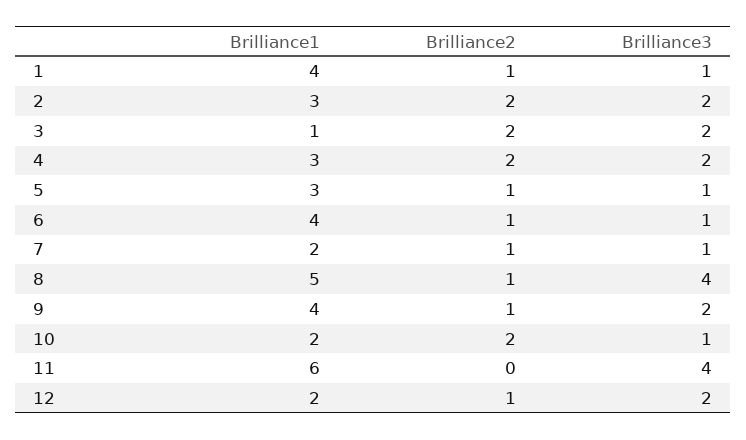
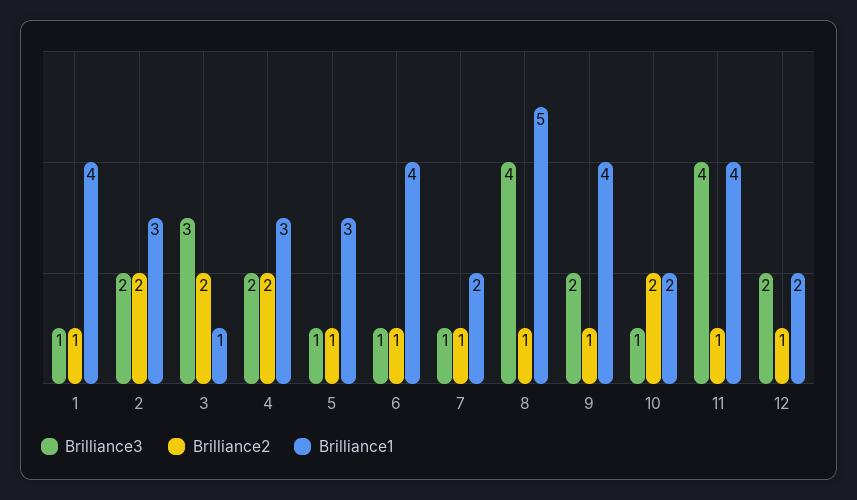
  {
    "Brilliance1": {
      "1": 4,
      "2": 3,
      "3": 1,
      "4": 3,
      "5": 3,
      "6": 4,
      "7": 2,
      "8": 5,
      "9": 4,
      "10": 2,
-     "11": 6,
+     "11": 4,
      "12": 2
    },
    "Brilliance2": {
      "1": 1,
      "2": 2,
      "3": 2,
      "4": 2,
      "5": 1,
      "6": 1,
      "7": 1,
      "8": 1,
      "9": 1,
      "10": 2,
-     "11": 0,
+     "11": 1,
      "12": 1
    },
    "Brilliance3": {
      "1": 1,
      "2": 2,
-     "3": 2,
+     "3": 3,
      "4": 2,
      "5": 1,
      "6": 1,
      "7": 1,
      "8": 4,
      "9": 2,
      "10": 1,
      "11": 4,
      "12": 2
    }
  }

